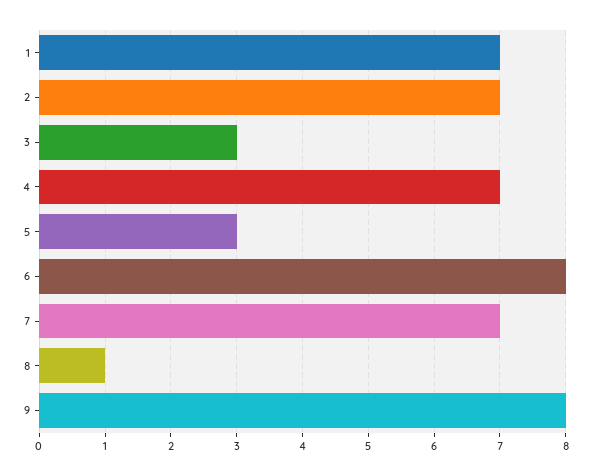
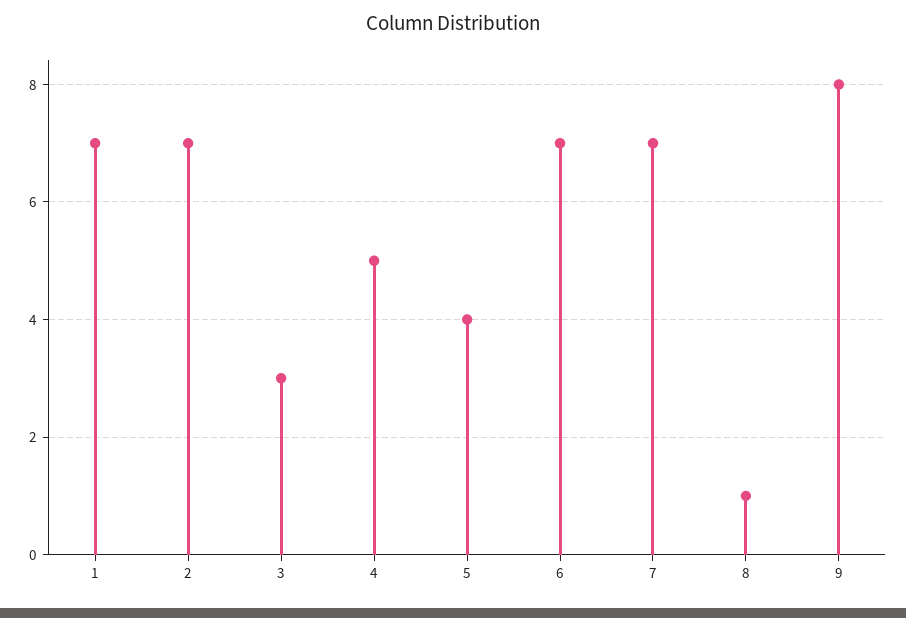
  {
    "1": 7,
    "2": 7,
    "3": 3,
-   "4": 7,
+   "4": 5,
-   "5": 3,
+   "5": 4,
-   "6": 8,
+   "6": 7,
    "7": 7,
    "8": 1,
    "9": 8
  }

